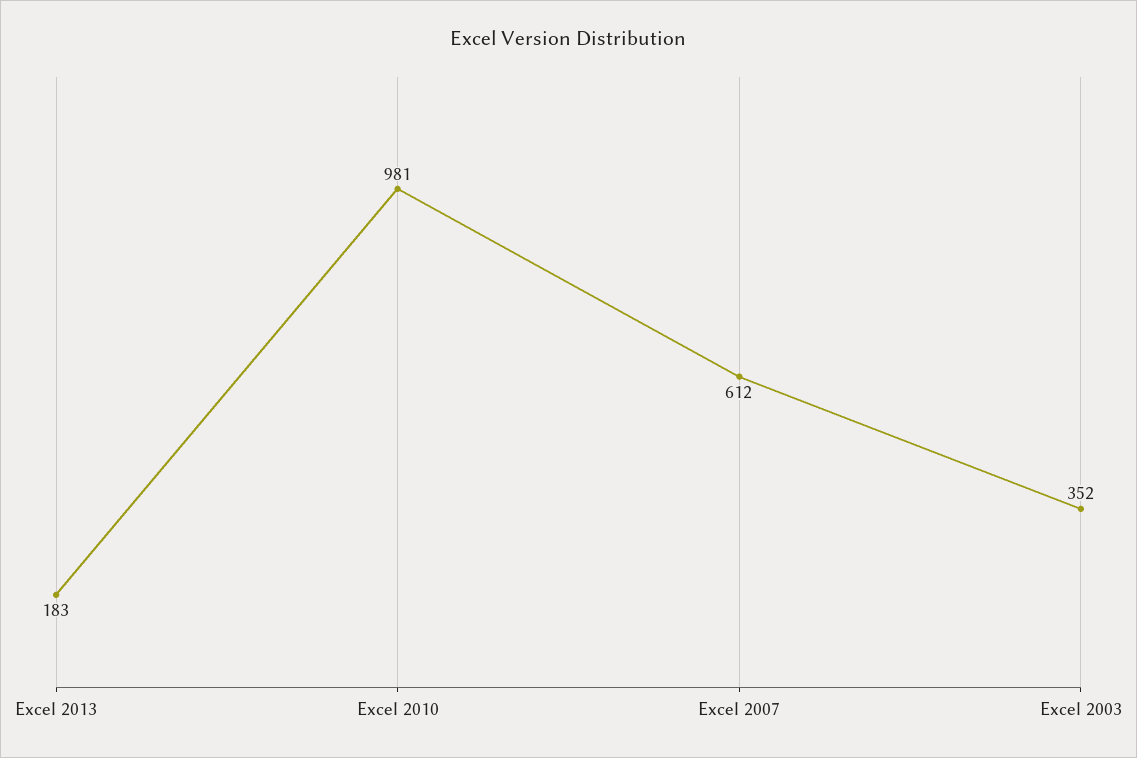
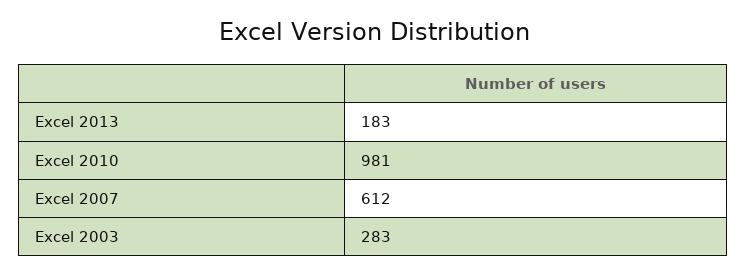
  {
    "Excel 2013": 183,
    "Excel 2010": 981,
    "Excel 2007": 612,
-   "Excel 2003": 352
+   "Excel 2003": 283
  }

